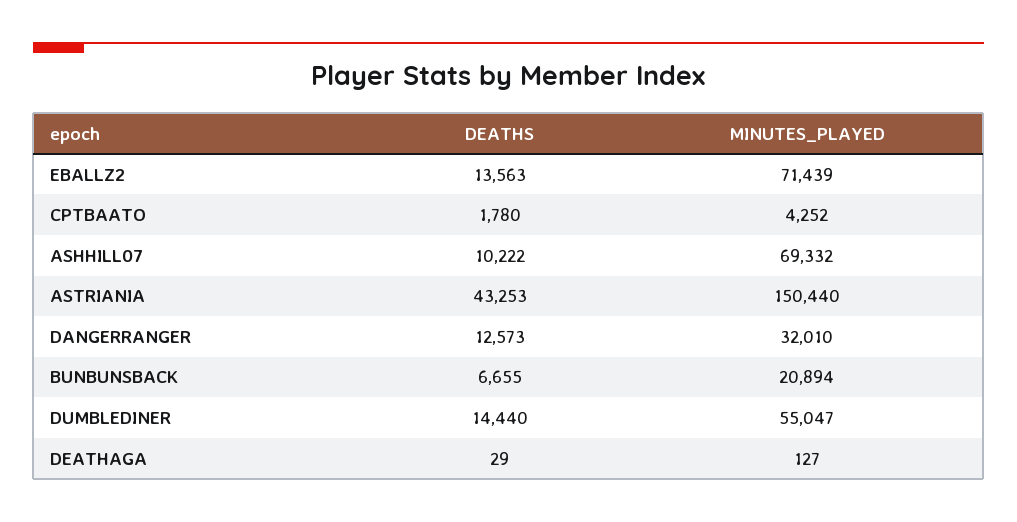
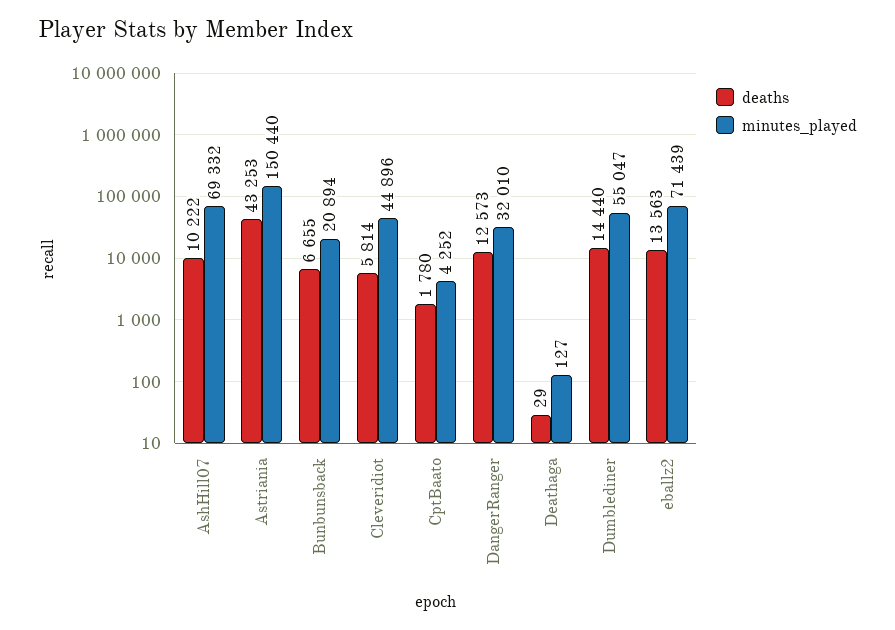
  {
    "DEATHS": {
      "EBALLZ2": 13563,
      "CPTBAATO": 1780,
      "ASHHILL07": 10222,
      "ASTRIANIA": 43253,
      "DANGERRANGER": 12573,
      "BUNBUNSBACK": 6655,
      "DUMBLEDINER": 14440,
-     "DEATHAGA": 29
+     "DEATHAGA": 29,
+     "Cleveridiot": 5814
    },
    "MINUTES_PLAYED": {
      "EBALLZ2": 71439,
      "CPTBAATO": 4252,
      "ASHHILL07": 69332,
      "ASTRIANIA": 150440,
      "DANGERRANGER": 32010,
      "BUNBUNSBACK": 20894,
      "DUMBLEDINER": 55047,
-     "DEATHAGA": 127
+     "DEATHAGA": 127,
+     "Cleveridiot": 44896
    }
  }

